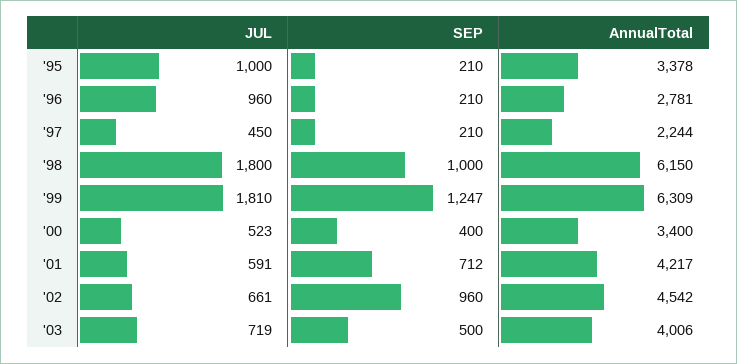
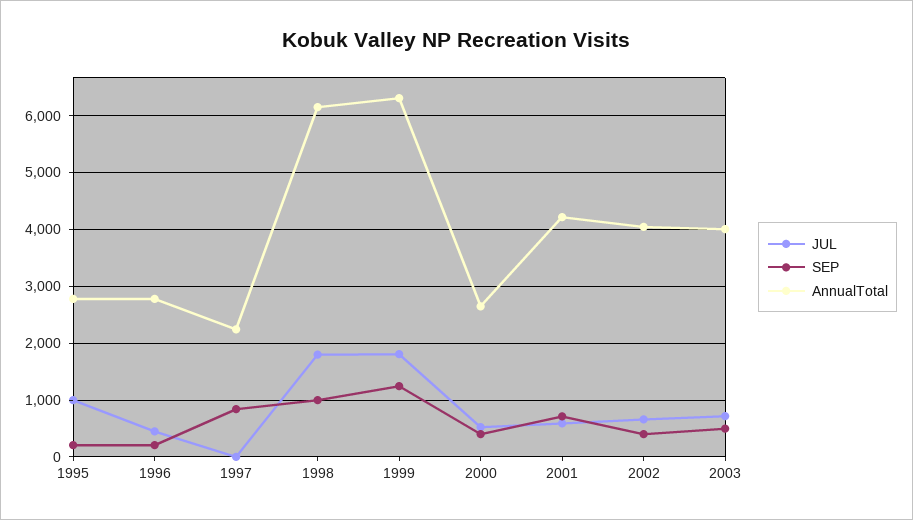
  {
    "JUL": {
      "'95": 1000,
-     "'96": 960,
+     "'96": 400,
-     "'97": 450,
+     "'97": 0,
      "'98": 1800,
      "'99": 1810,
      "'00": 523,
      "'01": 591,
      "'02": 661,
      "'03": 719
    },
    "SEP": {
      "'95": 210,
      "'96": 210,
-     "'97": 210,
+     "'97": 800,
      "'98": 1000,
      "'99": 1247,
      "'00": 400,
      "'01": 712,
-     "'02": 960,
+     "'02": 400,
      "'03": 500
    },
    "AnnualTotal": {
-     "'95": 3378,
+     "'95": 2800,
      "'96": 2781,
      "'97": 2244,
      "'98": 6150,
      "'99": 6309,
-     "'00": 3400,
+     "'00": 2600,
      "'01": 4217,
-     "'02": 4542,
+     "'02": 4000,
      "'03": 4006
    }
  }

